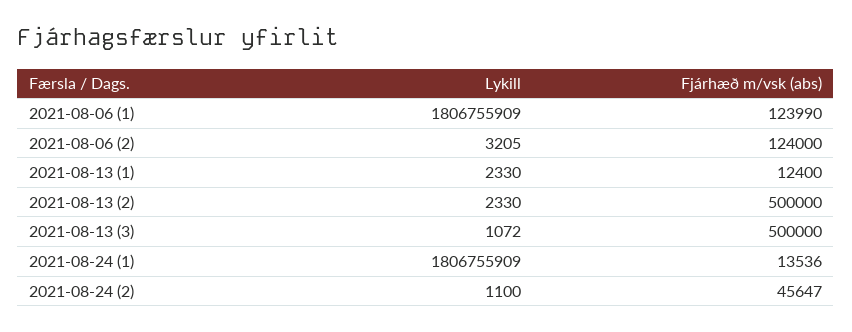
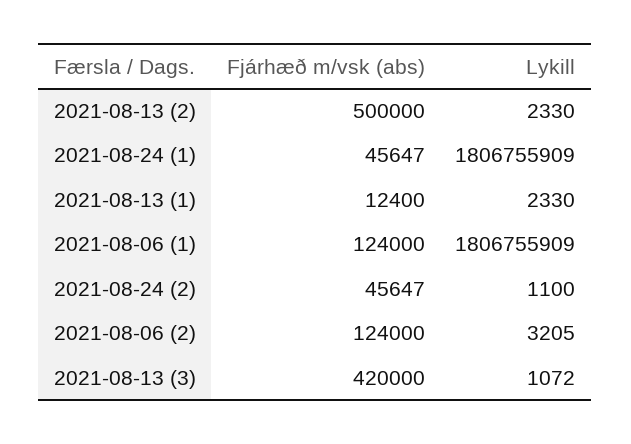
  {
    "Lykill": {
      "2021-08-06 (1)": 1806755909,
      "2021-08-06 (2)": 3205,
      "2021-08-13 (1)": 2330,
      "2021-08-13 (2)": 2330,
      "2021-08-13 (3)": 1072,
      "2021-08-24 (1)": 1806755909,
      "2021-08-24 (2)": 1100
    },
    "Fjárhæð m/vsk (abs)": {
-     "2021-08-06 (1)": 123990,
+     "2021-08-06 (1)": 124000,
      "2021-08-06 (2)": 124000,
      "2021-08-13 (1)": 12400,
      "2021-08-13 (2)": 500000,
-     "2021-08-13 (3)": 500000,
+     "2021-08-13 (3)": 420000,
-     "2021-08-24 (1)": 13536,
+     "2021-08-24 (1)": 45647,
      "2021-08-24 (2)": 45647
    }
  }

